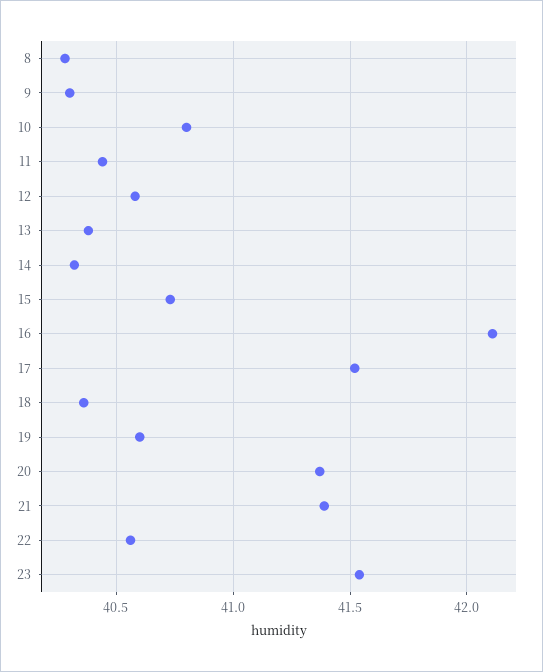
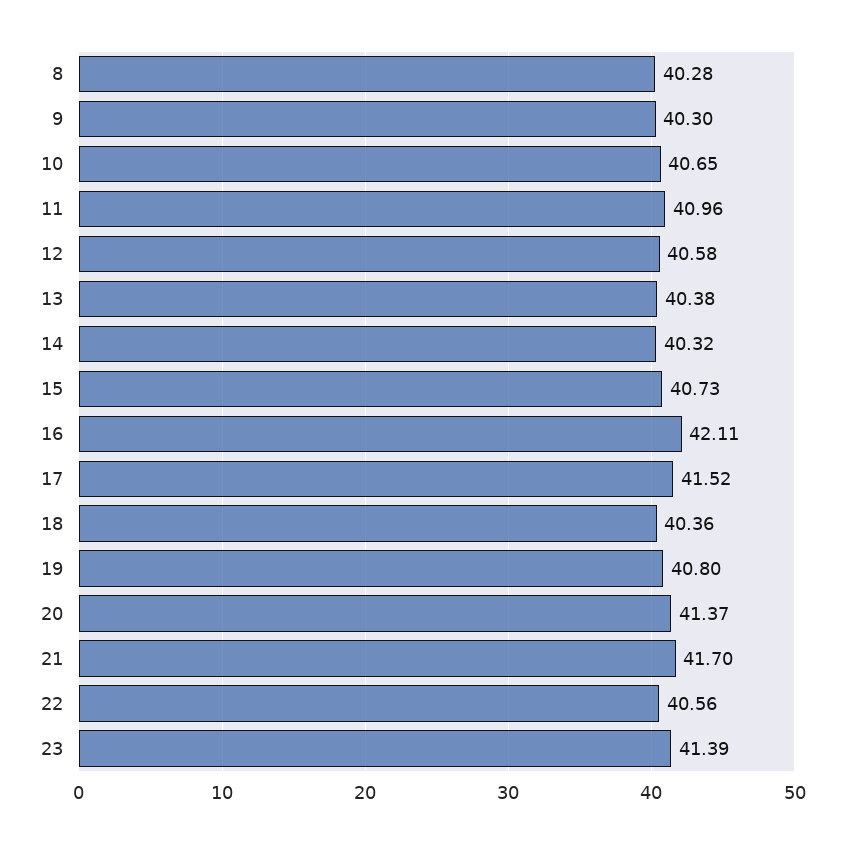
  {
    "8": 40.28,
    "9": 40.3,
-   "10": 40.8,
+   "10": 40.65,
-   "11": 40.45,
+   "11": 40.96,
    "12": 40.58,
    "13": 40.38,
    "14": 40.32,
    "15": 40.73,
    "16": 42.11,
    "17": 41.52,
    "18": 40.36,
-   "19": 40.6,
+   "19": 40.8,
    "20": 41.37,
-   "21": 41.4,
+   "21": 41.7,
    "22": 40.56,
-   "23": 41.55
+   "23": 41.39
  }

